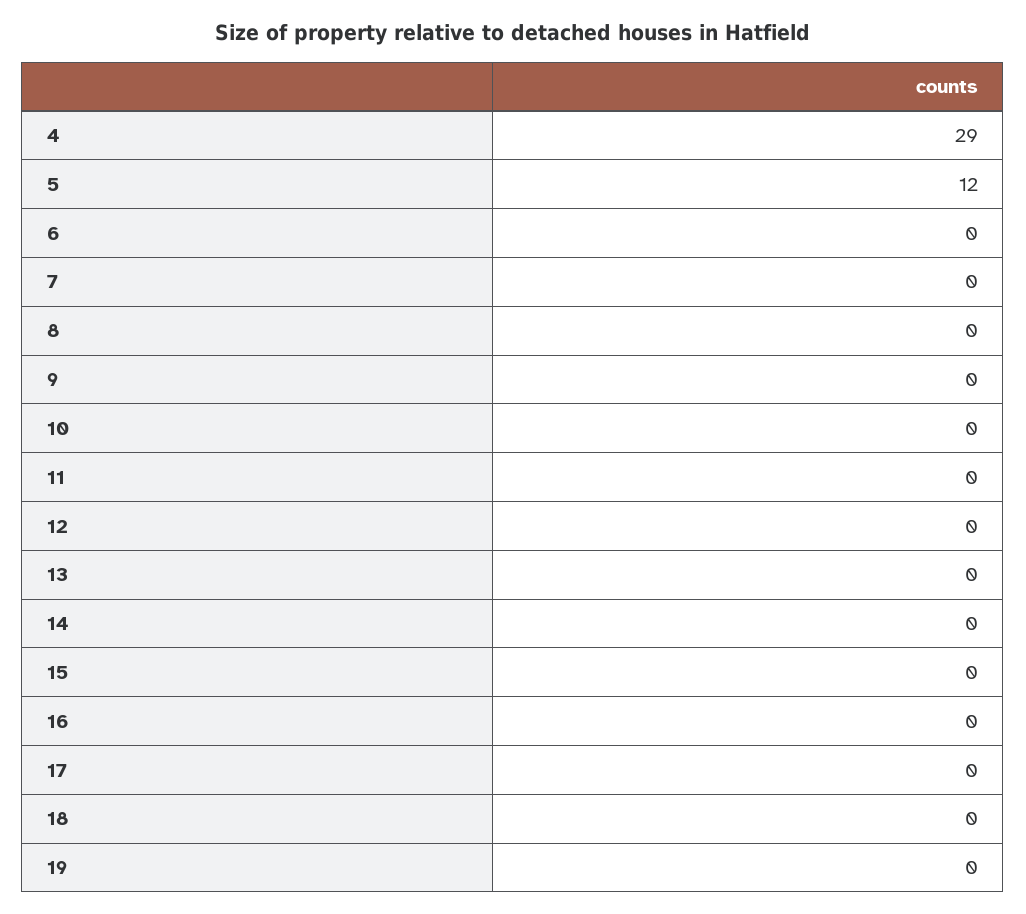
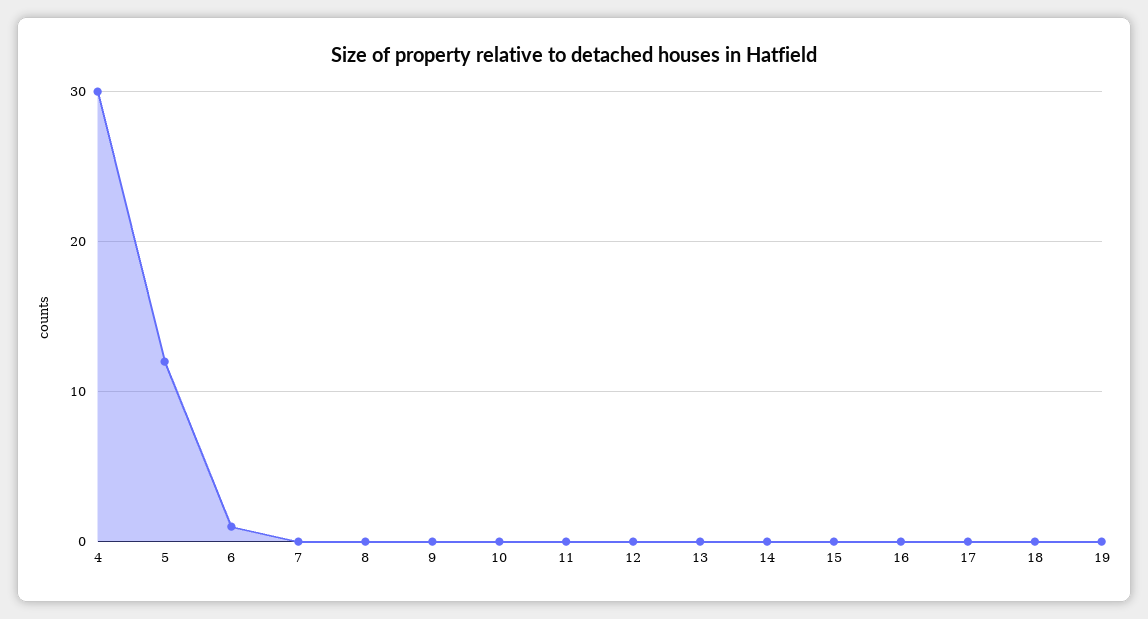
  {
-   "4": 29,
+   "4": 30,
    "5": 12,
-   "6": 0,
+   "6": 1,
    "7": 0,
    "8": 0,
    "9": 0,
    "10": 0,
    "11": 0,
    "12": 0,
    "13": 0,
    "14": 0,
    "15": 0,
    "16": 0,
    "17": 0,
    "18": 0,
    "19": 0
  }

